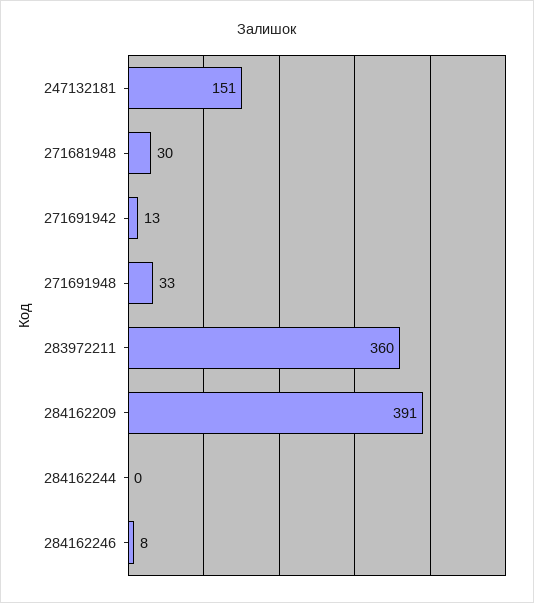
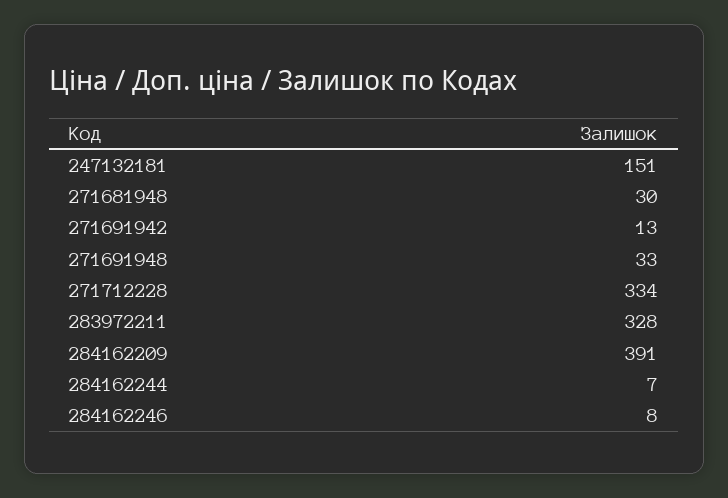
  {
    "247132181": 151,
    "271681948": 30,
    "271691942": 13,
    "271691948": 33,
-   "283972211": 360,
+   "283972211": 328,
    "284162209": 391,
-   "284162244": 0,
+   "284162244": 7,
-   "284162246": 8
+   "284162246": 8,
+   "271712228": 334
  }

